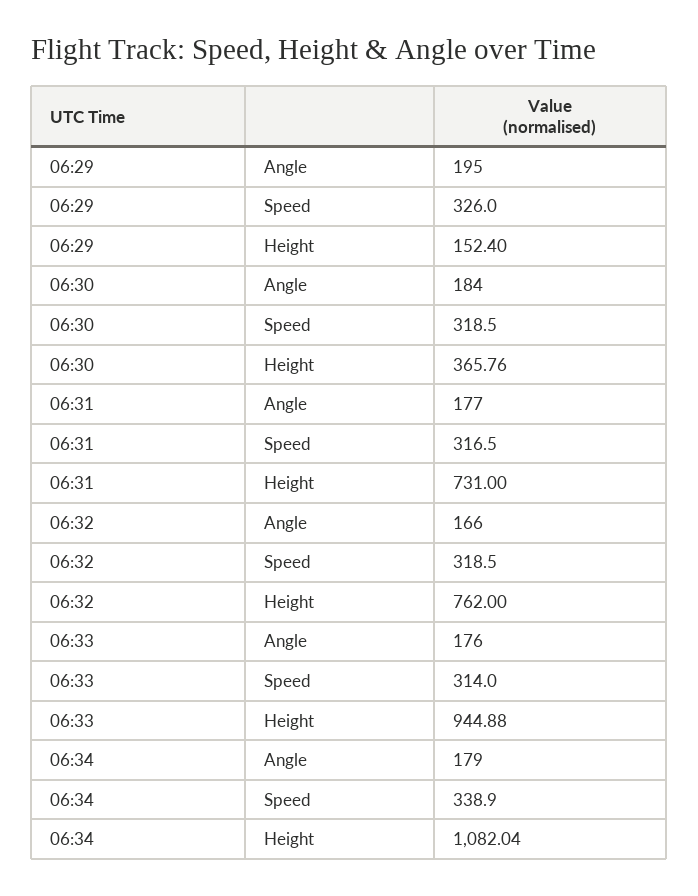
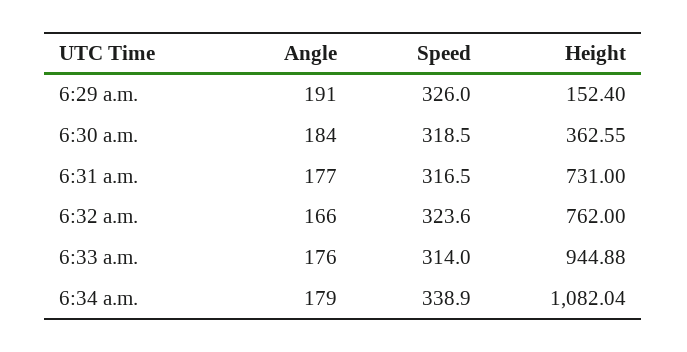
  {
    "06:29": {
-     "Angle": 195,
+     "Angle": 191,
      "Speed": 326,
      "Height": 152.4
    },
    "06:30": {
      "Angle": 184,
      "Speed": 318.5,
-     "Height": 365.76
+     "Height": 362.55
    },
    "06:31": {
      "Angle": 177,
      "Speed": 316.5,
      "Height": 731
    },
    "06:32": {
      "Angle": 166,
-     "Speed": 318.5,
+     "Speed": 323.6,
      "Height": 762
    },
    "06:33": {
      "Angle": 176,
      "Speed": 314,
      "Height": 944.88
    },
    "06:34": {
      "Angle": 179,
      "Speed": 338.9,
      "Height": 1082.04
    }
  }

